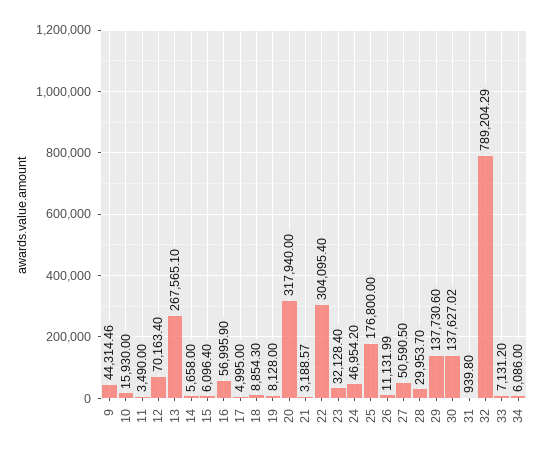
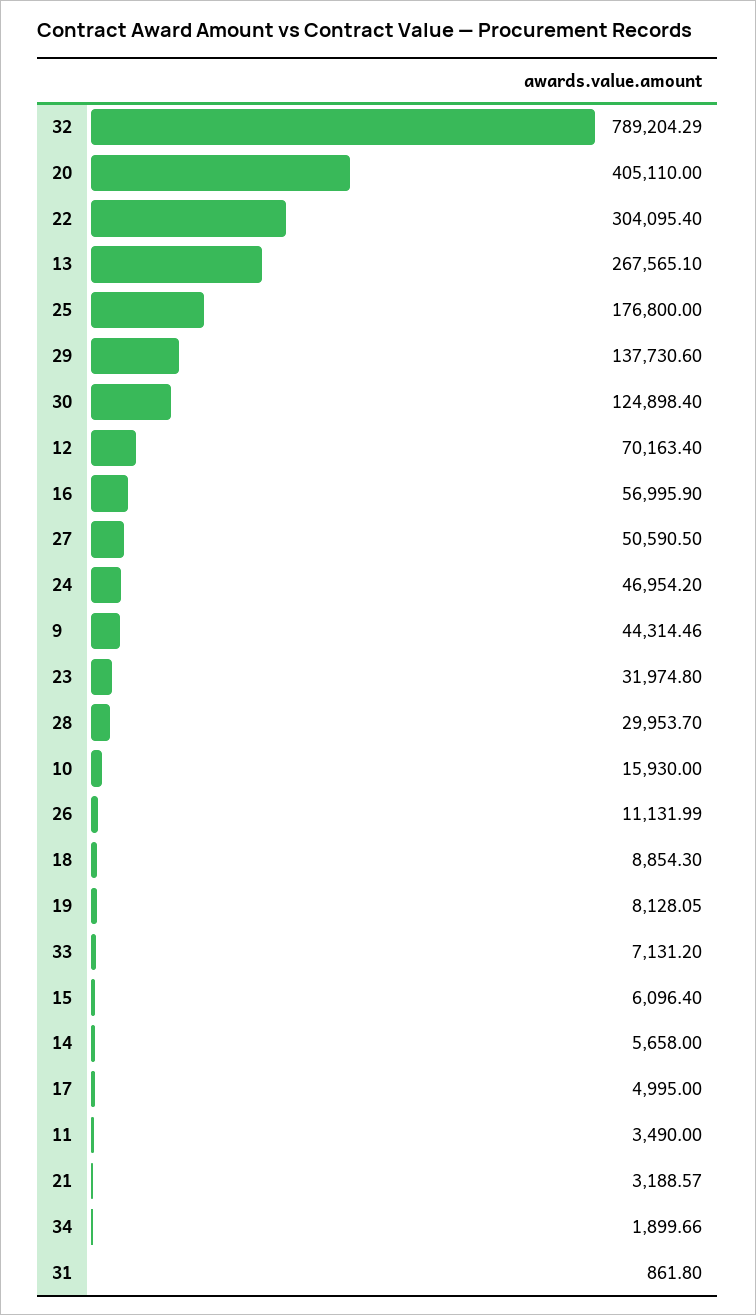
  {
    "9": 44314.46,
    "10": 15930,
    "11": 3490,
    "12": 70163.4,
    "13": 267565.1,
    "14": 5658,
    "15": 6096.4,
    "16": 56995.9,
    "17": 4995,
    "18": 8854.3,
-   "19": 8128,
+   "19": 8128.05,
-   "20": 317940,
+   "20": 405110,
    "21": 3188.57,
    "22": 304095.4,
-   "23": 32128.4,
+   "23": 31974.8,
    "24": 46954.2,
    "25": 176800,
    "26": 11131.99,
    "27": 50590.5,
    "28": 29953.7,
    "29": 137730.6,
-   "30": 137627.02,
+   "30": 124898.4,
-   "31": 939.8,
+   "31": 861.8,
    "32": 789204.29,
    "33": 7131.2,
-   "34": 6086
+   "34": 1899.66
  }

